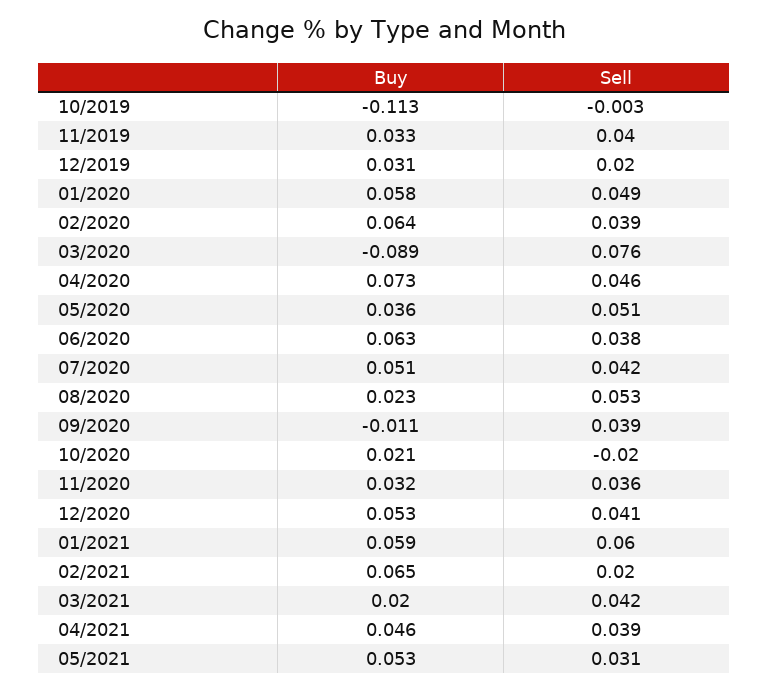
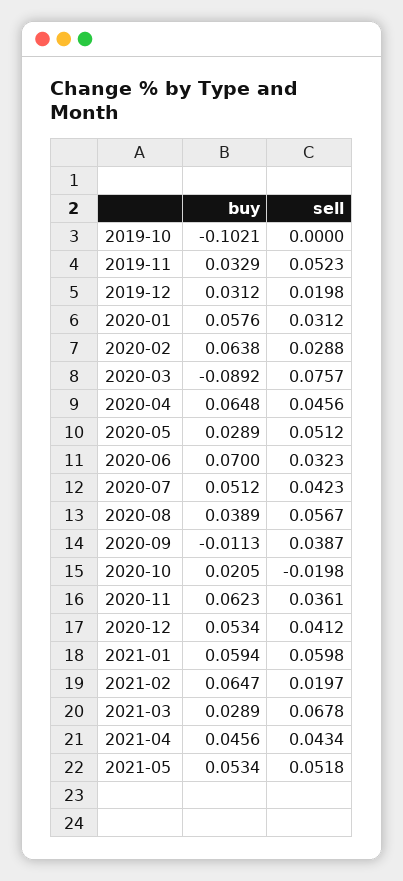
  {
    "Buy": {
-     "10/2019": -0.113,
+     "10/2019": -0.1021,
      "11/2019": 0.0329,
      "12/2019": 0.0312,
      "01/2020": 0.0576,
      "02/2020": 0.0638,
      "03/2020": -0.0892,
-     "04/2020": 0.073,
+     "04/2020": 0.0648,
-     "05/2020": 0.036,
+     "05/2020": 0.0289,
-     "06/2020": 0.063,
+     "06/2020": 0.07,
      "07/2020": 0.0512,
-     "08/2020": 0.023,
+     "08/2020": 0.0389,
      "09/2020": -0.0113,
      "10/2020": 0.0205,
-     "11/2020": 0.032,
+     "11/2020": 0.0623,
      "12/2020": 0.0534,
      "01/2021": 0.0594,
      "02/2021": 0.0647,
-     "03/2021": 0.02,
+     "03/2021": 0.0289,
      "04/2021": 0.0456,
      "05/2021": 0.0534
    },
    "Sell": {
-     "10/2019": -0.003,
+     "10/2019": 0,
-     "11/2019": 0.04,
+     "11/2019": 0.0523,
      "12/2019": 0.0198,
-     "01/2020": 0.049,
+     "01/2020": 0.0312,
-     "02/2020": 0.039,
+     "02/2020": 0.0288,
      "03/2020": 0.0757,
      "04/2020": 0.0456,
      "05/2020": 0.0512,
-     "06/2020": 0.038,
+     "06/2020": 0.0323,
      "07/2020": 0.0423,
-     "08/2020": 0.053,
+     "08/2020": 0.0567,
      "09/2020": 0.0387,
      "10/2020": -0.0198,
      "11/2020": 0.0361,
      "12/2020": 0.0412,
      "01/2021": 0.0598,
      "02/2021": 0.0197,
-     "03/2021": 0.042,
+     "03/2021": 0.0678,
-     "04/2021": 0.039,
+     "04/2021": 0.0434,
-     "05/2021": 0.031
+     "05/2021": 0.0518
    }
  }

